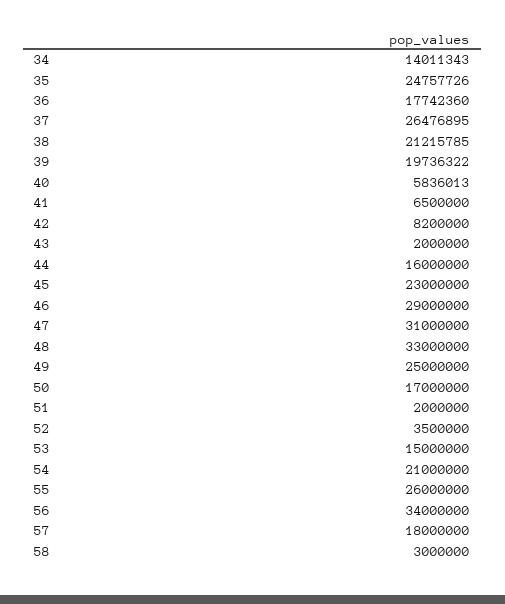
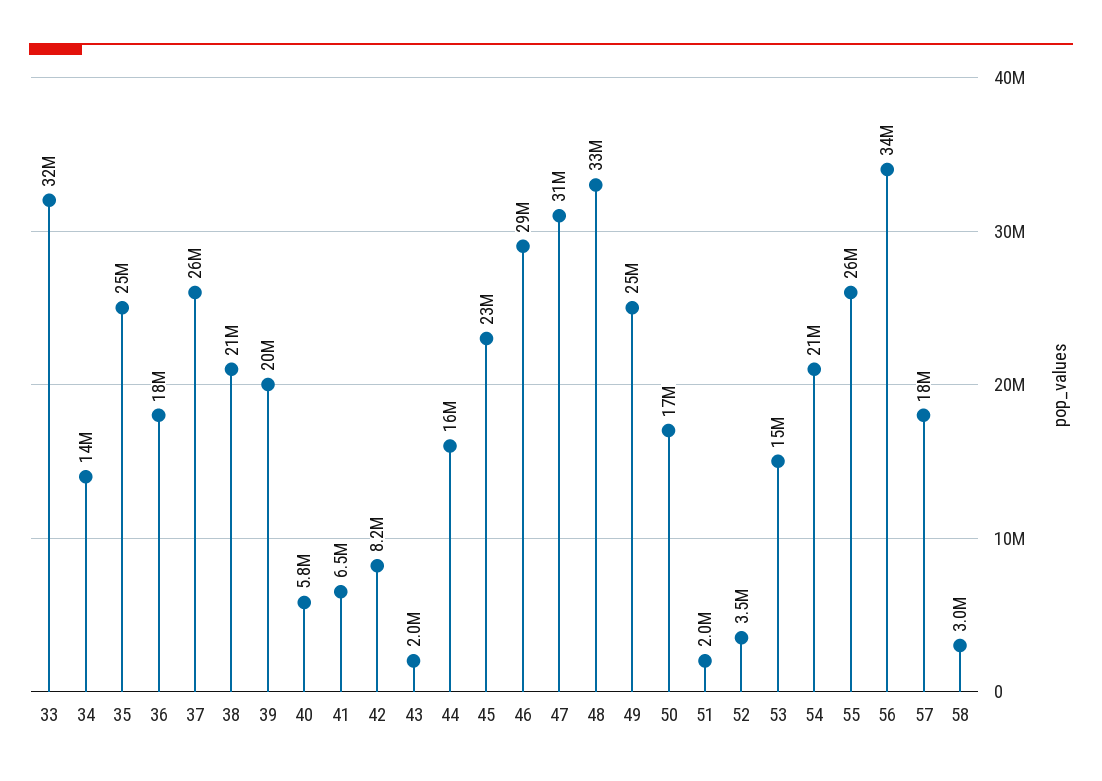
  {
    "34": 14011343,
    "35": 24757726,
    "36": 17742360,
    "37": 26476895,
    "38": 21215785,
    "39": 19736322,
    "40": 5836013,
    "41": 6500000,
    "42": 8200000,
    "43": 2000000,
    "44": 16000000,
    "45": 23000000,
    "46": 29000000,
    "47": 31000000,
    "48": 33000000,
    "49": 25000000,
    "50": 17000000,
    "51": 2000000,
    "52": 3500000,
    "53": 15000000,
    "54": 21000000,
    "55": 26000000,
    "56": 34000000,
    "57": 18000000,
-   "58": 3000000
+   "58": 3000000,
+   "33": 32000000
  }

